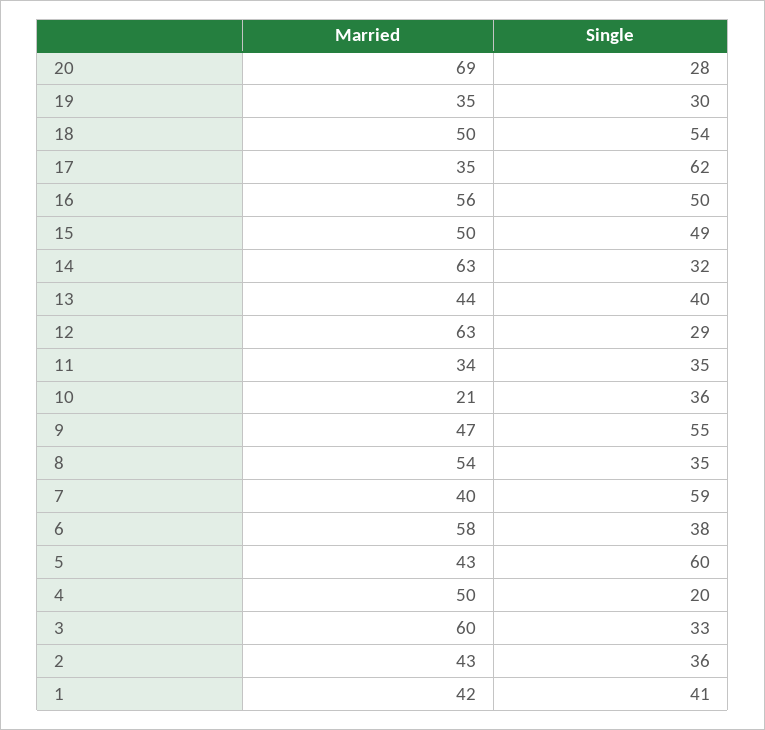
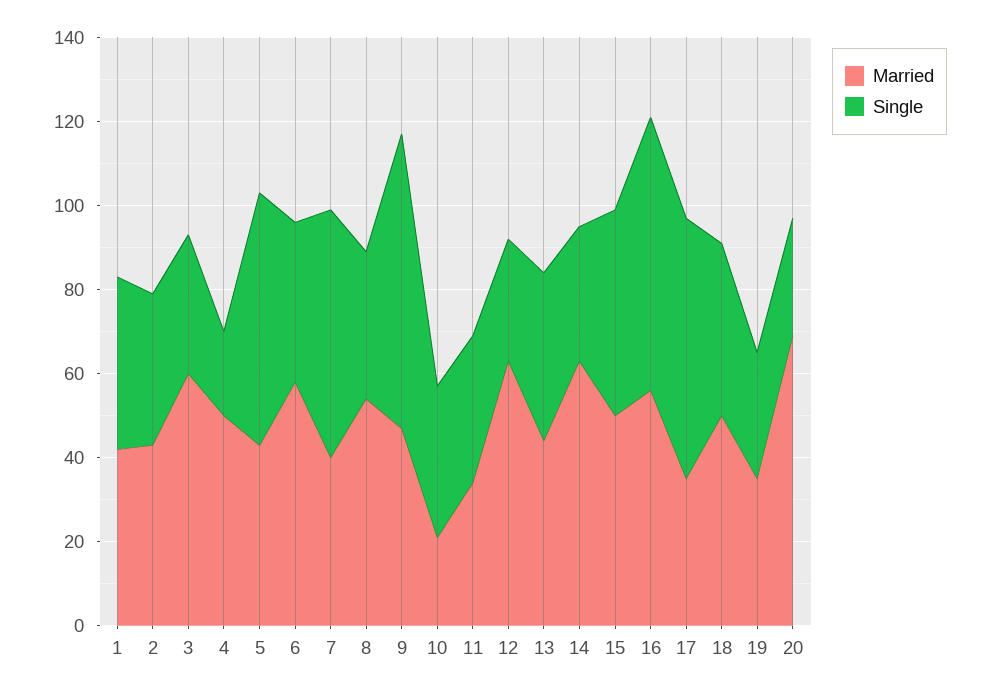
  {
    "Married": {
      "20": 69,
      "19": 35,
      "18": 50,
      "17": 35,
      "16": 56,
      "15": 50,
      "14": 63,
      "13": 44,
      "12": 63,
      "11": 34,
      "10": 21,
      "9": 47,
      "8": 54,
      "7": 40,
      "6": 58,
      "5": 43,
      "4": 50,
      "3": 60,
      "2": 43,
      "1": 42
    },
    "Single": {
      "20": 28,
      "19": 30,
-     "18": 54,
+     "18": 40,
      "17": 62,
-     "16": 50,
+     "16": 65,
      "15": 49,
      "14": 32,
      "13": 40,
      "12": 29,
      "11": 35,
      "10": 36,
-     "9": 55,
+     "9": 70,
      "8": 35,
      "7": 59,
      "6": 38,
      "5": 60,
      "4": 20,
      "3": 33,
      "2": 36,
      "1": 41
    }
  }

